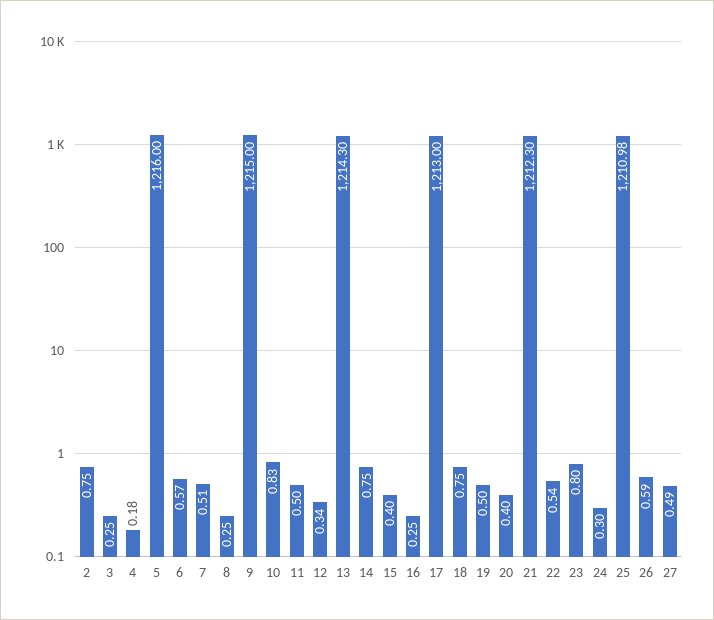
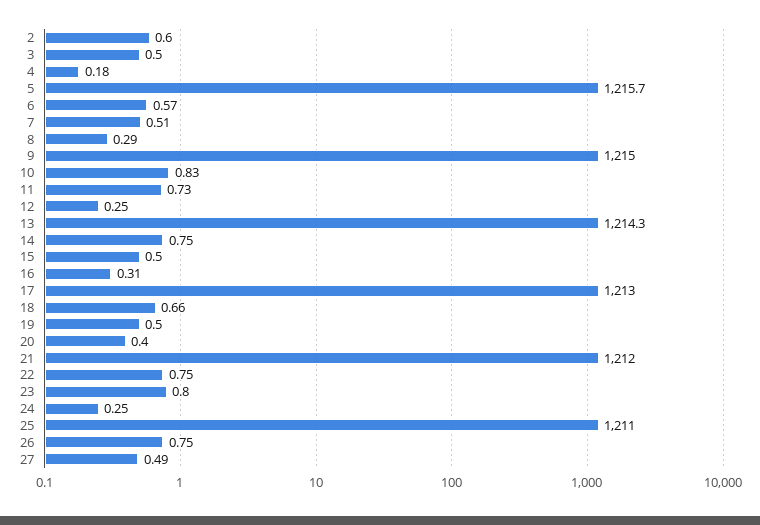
  {
-   "2": 0.75,
+   "2": 0.6,
-   "3": 0.25,
+   "3": 0.5,
    "4": 0.18,
-   "5": 1216,
+   "5": 1215.7,
    "6": 0.57,
    "7": 0.51,
-   "8": 0.25,
+   "8": 0.29,
    "9": 1215,
    "10": 0.83,
-   "11": 0.5,
+   "11": 0.73,
-   "12": 0.34,
+   "12": 0.25,
    "13": 1214.3,
    "14": 0.75,
-   "15": 0.4,
+   "15": 0.5,
-   "16": 0.25,
+   "16": 0.31,
    "17": 1213,
-   "18": 0.75,
+   "18": 0.66,
    "19": 0.5,
    "20": 0.4,
-   "21": 1212.3,
+   "21": 1212,
-   "22": 0.54,
+   "22": 0.75,
    "23": 0.8,
-   "24": 0.3,
+   "24": 0.25,
-   "25": 1210.98,
+   "25": 1211,
-   "26": 0.59,
+   "26": 0.75,
    "27": 0.49
  }

